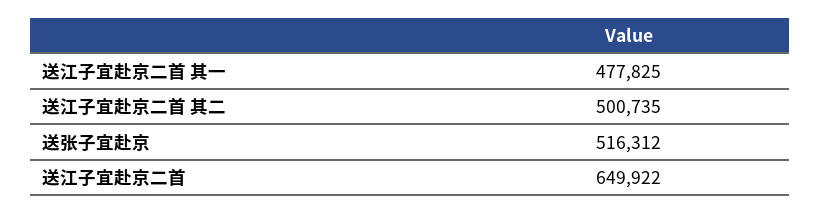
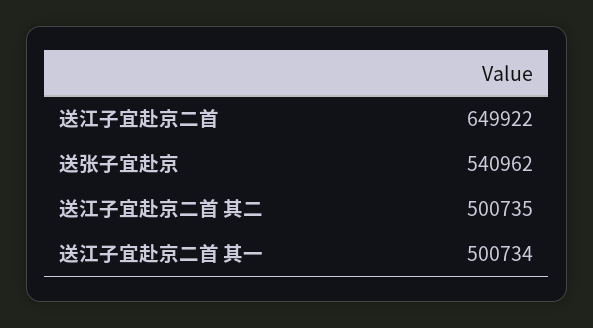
  {
-   "送江子宜赴京二首 其一": 477825,
+   "送江子宜赴京二首 其一": 500734,
    "送江子宜赴京二首 其二": 500735,
-   "送张子宜赴京": 516312,
+   "送张子宜赴京": 540962,
    "送江子宜赴京二首": 649922
  }

